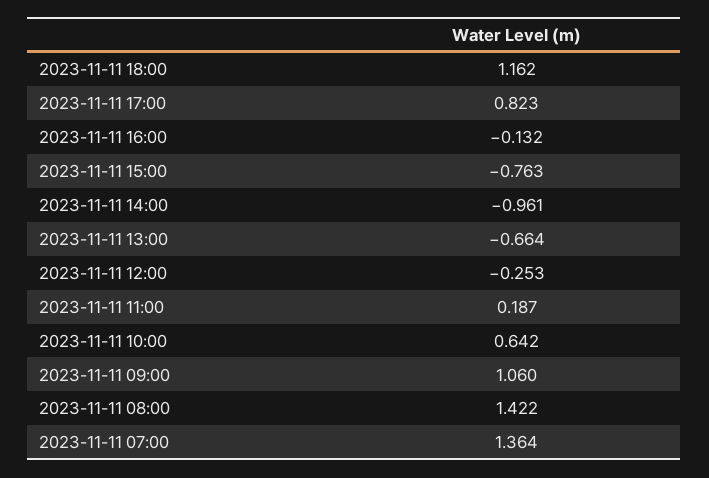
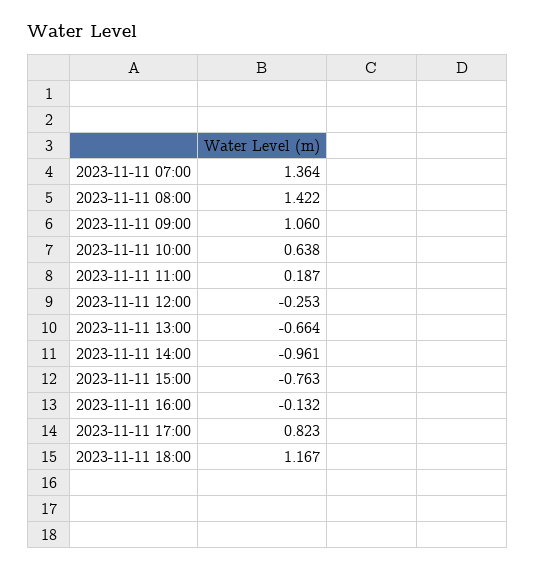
  {
-   "2023-11-11 18:00": 1.162,
+   "2023-11-11 18:00": 1.167,
    "2023-11-11 17:00": 0.823,
    "2023-11-11 16:00": -0.132,
    "2023-11-11 15:00": -0.763,
    "2023-11-11 14:00": -0.961,
    "2023-11-11 13:00": -0.664,
    "2023-11-11 12:00": -0.253,
    "2023-11-11 11:00": 0.187,
-   "2023-11-11 10:00": 0.642,
+   "2023-11-11 10:00": 0.638,
    "2023-11-11 09:00": 1.06,
    "2023-11-11 08:00": 1.422,
    "2023-11-11 07:00": 1.364
  }

